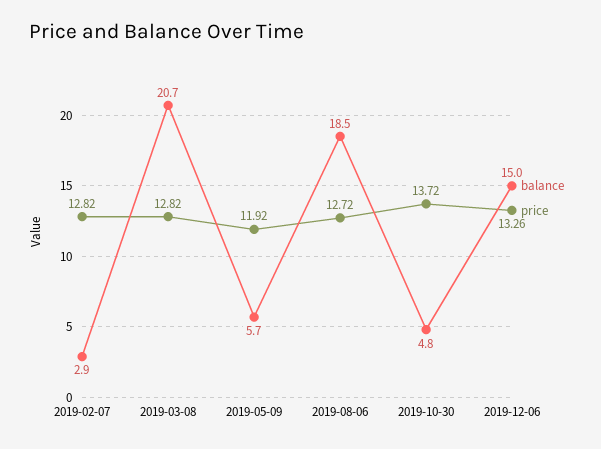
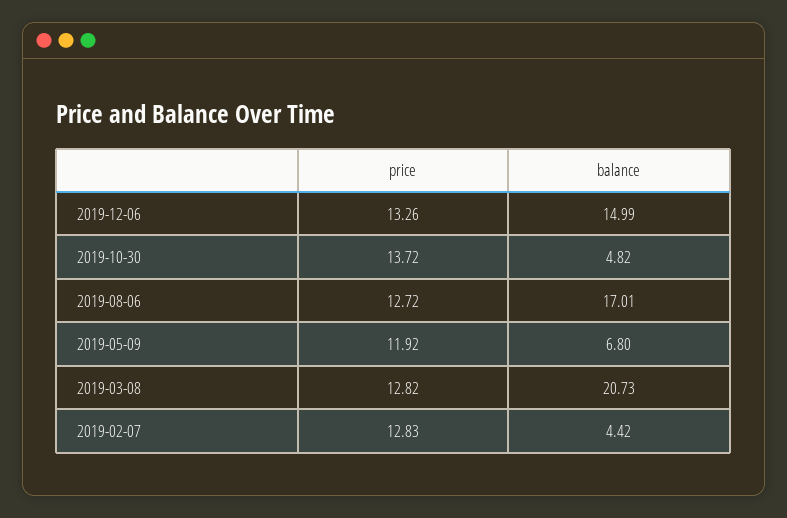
  {
    "balance": {
-     "2019-02-07": 2.9,
+     "2019-02-07": 4.42,
      "2019-03-08": 20.73,
-     "2019-05-09": 5.7,
+     "2019-05-09": 6.8,
-     "2019-08-06": 18.5,
+     "2019-08-06": 17.01,
      "2019-10-30": 4.82,
      "2019-12-06": 14.99
    },
    "price": {
-     "2019-02-07": 12.82,
+     "2019-02-07": 12.83,
      "2019-03-08": 12.82,
      "2019-05-09": 11.92,
      "2019-08-06": 12.72,
      "2019-10-30": 13.72,
      "2019-12-06": 13.26
    }
  }

